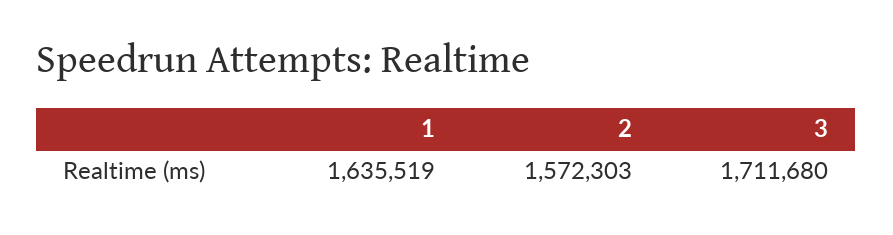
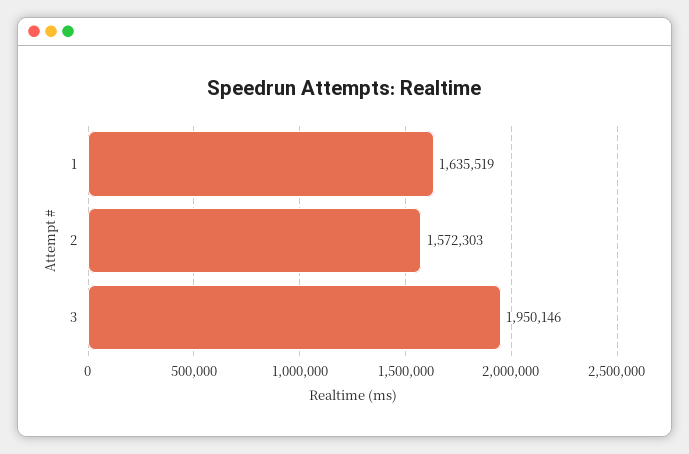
  {
    "1": 1635519,
    "2": 1572303,
-   "3": 1711680
+   "3": 1950146
  }

